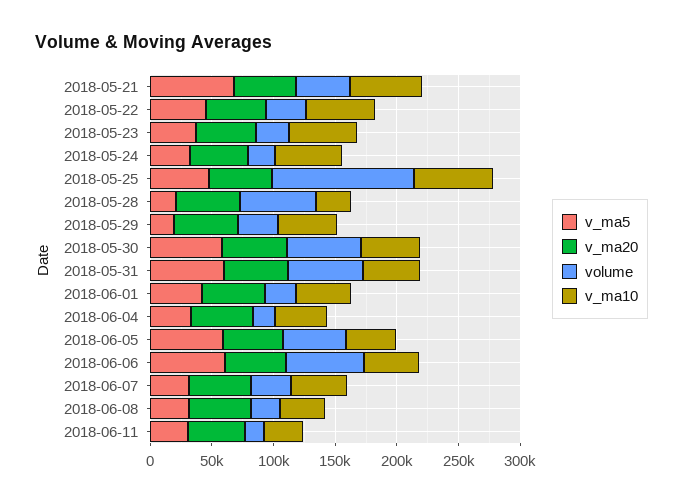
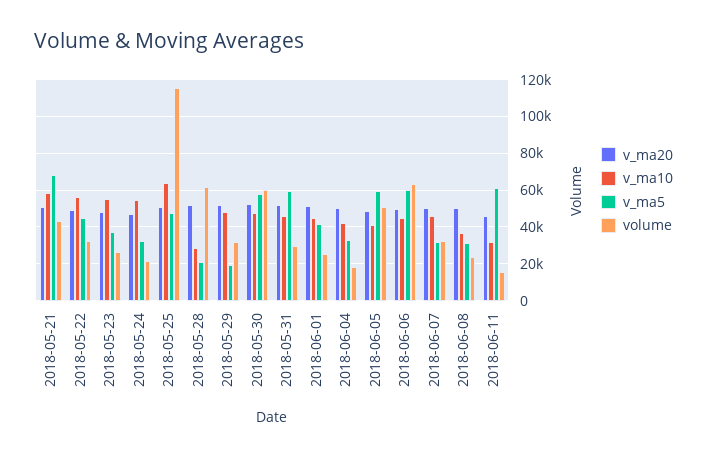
  {
    "v_ma5": {
      "2018-05-21": 70000,
      "2018-05-22": 45000,
      "2018-05-23": 35000,
      "2018-05-24": 30000,
      "2018-05-25": 50000,
      "2018-05-28": 20000,
      "2018-05-29": 20000,
      "2018-05-30": 60000,
      "2018-05-31": 60000,
      "2018-06-01": 40000,
      "2018-06-04": 35000,
      "2018-06-05": 60000,
      "2018-06-06": 60000,
      "2018-06-07": 30000,
      "2018-06-08": 30000,
-     "2018-06-11": 30000
+     "2018-06-11": 60000
    },
    "v_ma20": {
      "2018-05-21": 50000,
      "2018-05-22": 50000,
      "2018-05-23": 50000,
      "2018-05-24": 45000,
      "2018-05-25": 50000,
      "2018-05-28": 50000,
      "2018-05-29": 50000,
      "2018-05-30": 55000,
      "2018-05-31": 50000,
      "2018-06-01": 50000,
      "2018-06-04": 50000,
      "2018-06-05": 50000,
      "2018-06-06": 50000,
      "2018-06-07": 50000,
      "2018-06-08": 50000,
      "2018-06-11": 45000
    },
    "volume": {
      "2018-05-21": 45000,
      "2018-05-22": 30000,
      "2018-05-23": 25000,
      "2018-05-24": 20000,
      "2018-05-25": 115000,
      "2018-05-28": 60000,
      "2018-05-29": 30000,
      "2018-05-30": 60000,
-     "2018-05-31": 60000,
+     "2018-05-31": 30000,
      "2018-06-01": 25000,
      "2018-06-04": 20000,
      "2018-06-05": 50000,
      "2018-06-06": 65000,
      "2018-06-07": 30000,
      "2018-06-08": 25000,
      "2018-06-11": 15000
    },
    "v_ma10": {
      "2018-05-21": 60000,
      "2018-05-22": 55000,
      "2018-05-23": 55000,
      "2018-05-24": 55000,
      "2018-05-25": 65000,
      "2018-05-28": 30000,
      "2018-05-29": 50000,
      "2018-05-30": 50000,
      "2018-05-31": 45000,
      "2018-06-01": 45000,
      "2018-06-04": 40000,
      "2018-06-05": 40000,
      "2018-06-06": 45000,
      "2018-06-07": 45000,
      "2018-06-08": 35000,
      "2018-06-11": 30000
    }
  }

